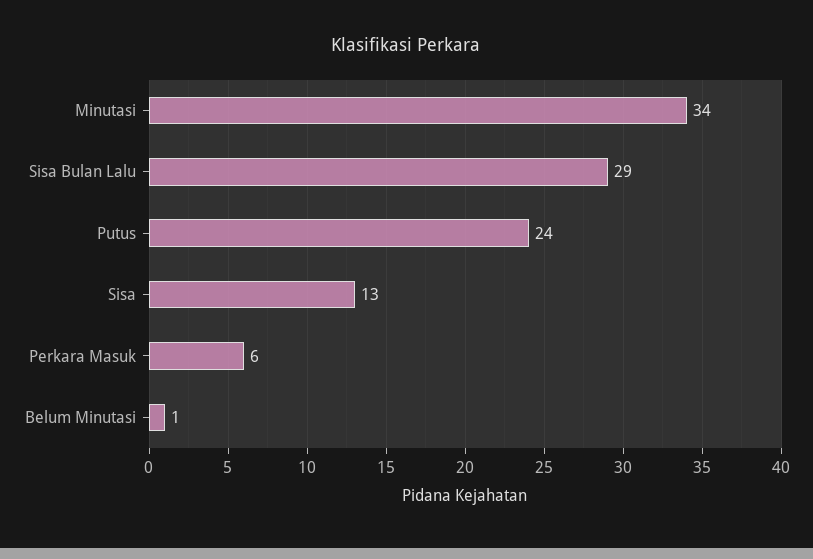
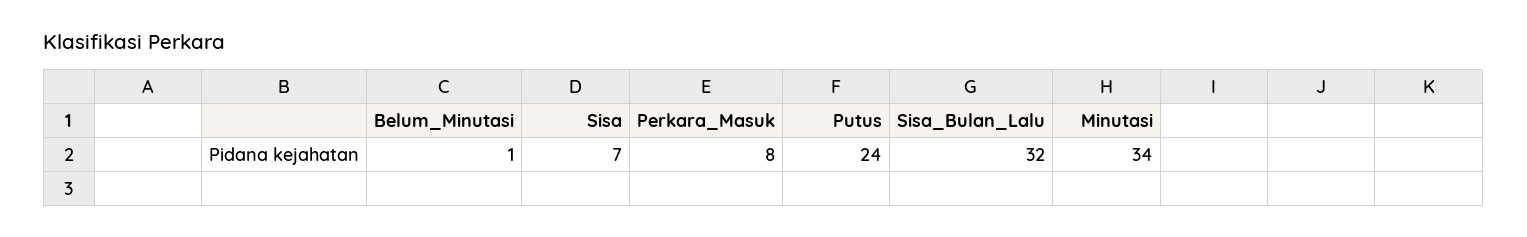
  {
    "Minutasi": 34,
-   "Sisa Bulan Lalu": 29,
+   "Sisa Bulan Lalu": 32,
    "Putus": 24,
-   "Sisa": 13,
+   "Sisa": 7,
-   "Perkara Masuk": 6,
+   "Perkara Masuk": 8,
    "Belum Minutasi": 1
  }

